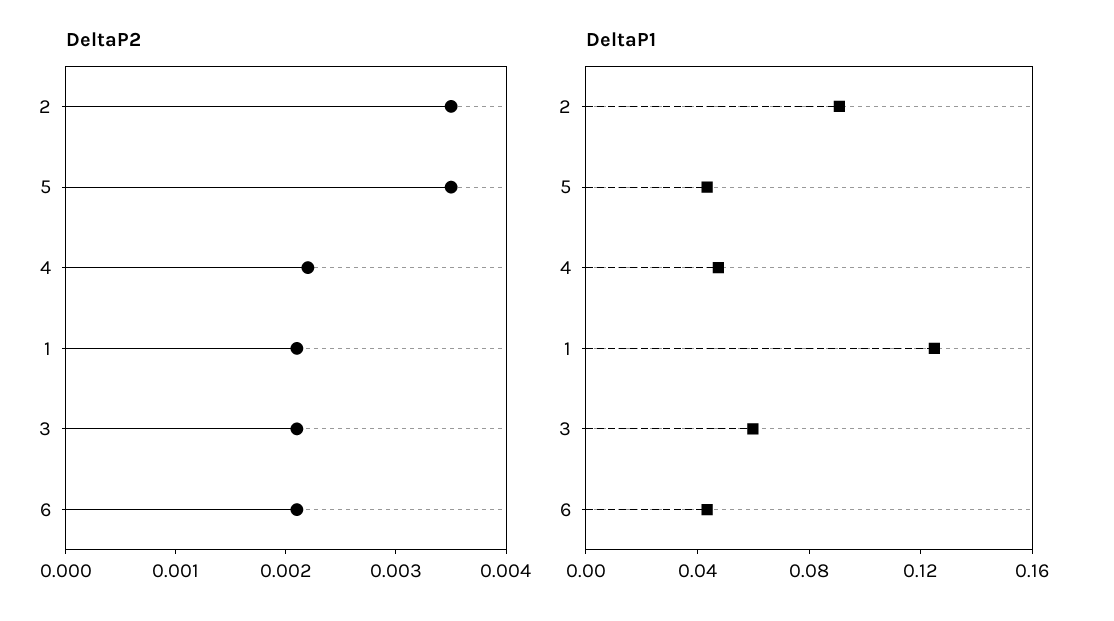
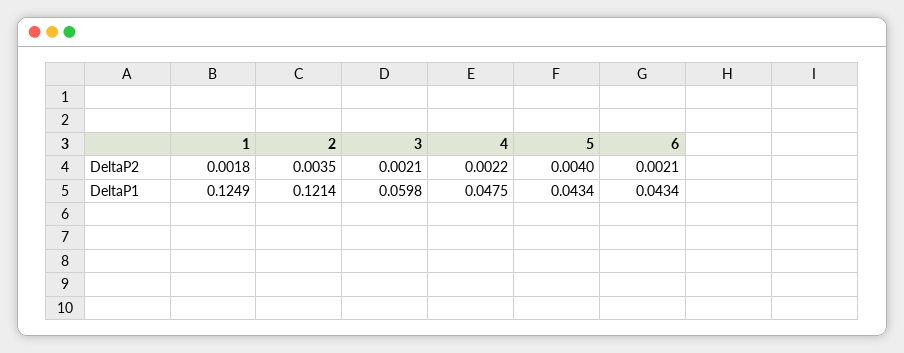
  {
    "DeltaP2": {
      "2": 0.0035,
-     "5": 0.0035,
+     "5": 0.004,
      "4": 0.0022,
-     "1": 0.0021,
+     "1": 0.0018,
      "3": 0.0021,
      "6": 0.0021
    },
    "DeltaP1": {
-     "2": 0.09,
+     "2": 0.1214,
      "5": 0.0434,
      "4": 0.0475,
      "1": 0.1249,
      "3": 0.0598,
      "6": 0.0434
    }
  }

